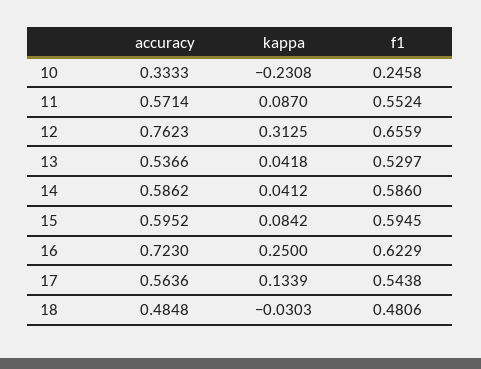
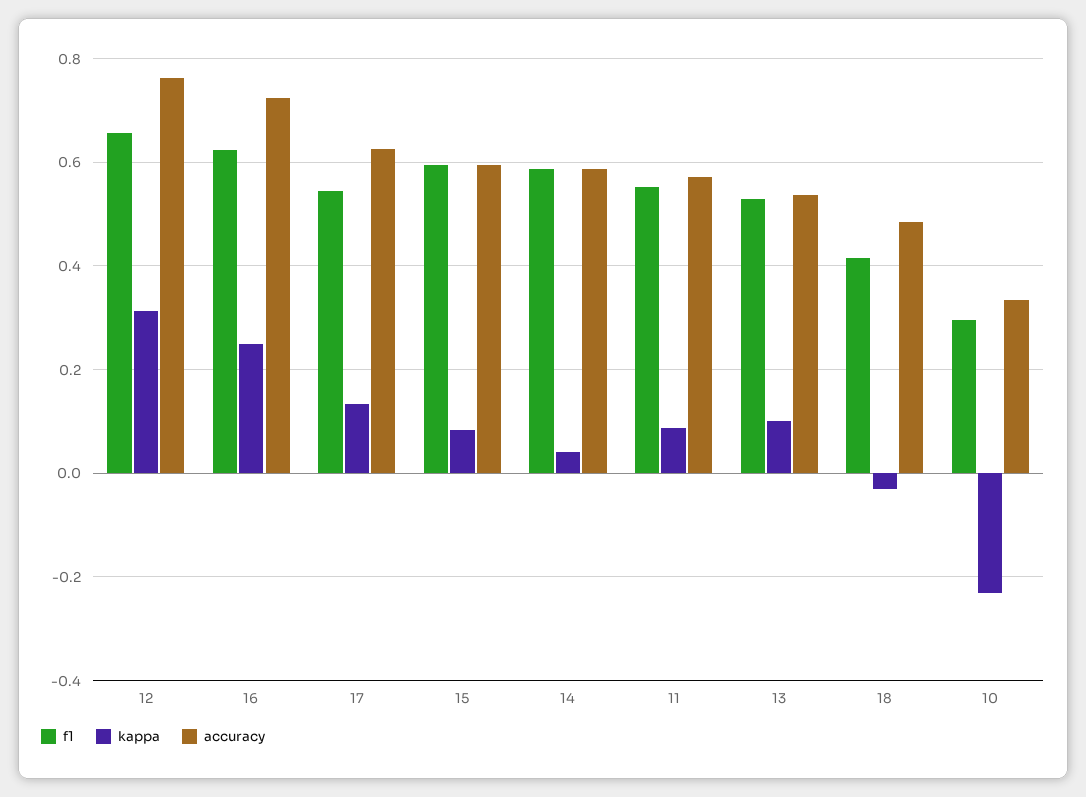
  {
    "accuracy": {
      "10": 0.3333,
      "11": 0.5714,
      "12": 0.7623,
      "13": 0.5366,
      "14": 0.5862,
      "15": 0.5952,
      "16": 0.723,
-     "17": 0.5636,
+     "17": 0.62,
      "18": 0.4848
    },
    "kappa": {
      "10": -0.2308,
      "11": 0.087,
      "12": 0.3125,
-     "13": 0.0418,
+     "13": 0.1,
      "14": 0.0412,
      "15": 0.0842,
      "16": 0.25,
      "17": 0.1339,
      "18": -0.0303
    },
    "f1": {
-     "10": 0.2458,
+     "10": 0.3,
      "11": 0.5524,
      "12": 0.6559,
      "13": 0.5297,
      "14": 0.586,
      "15": 0.5945,
      "16": 0.6229,
      "17": 0.5438,
-     "18": 0.4806
+     "18": 0.42
    }
  }

